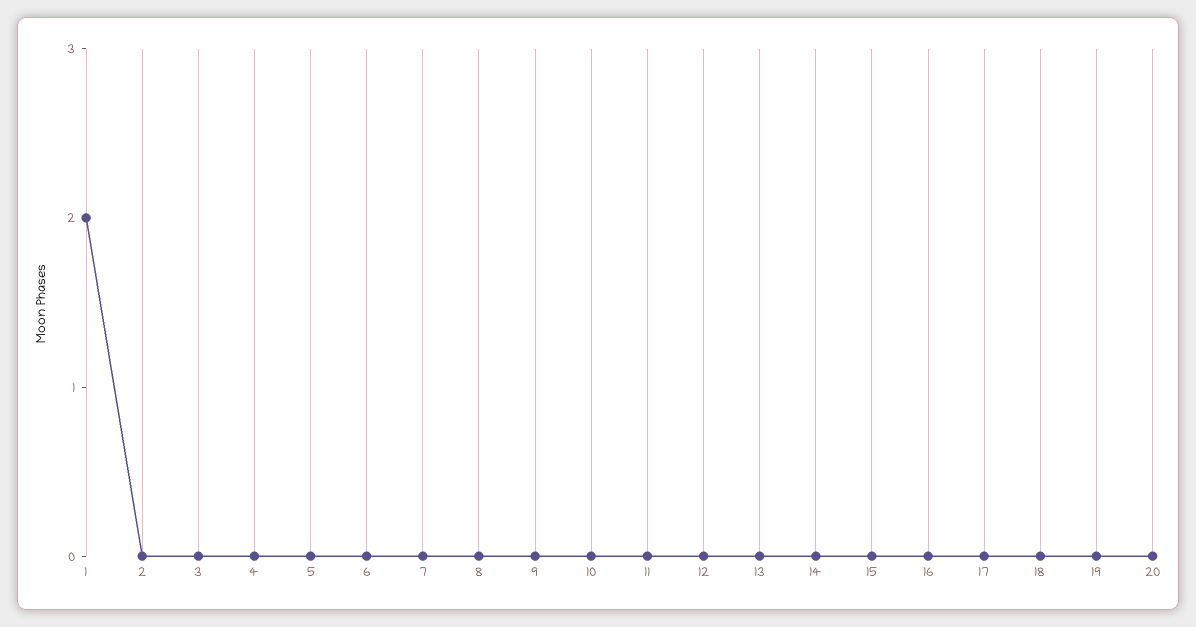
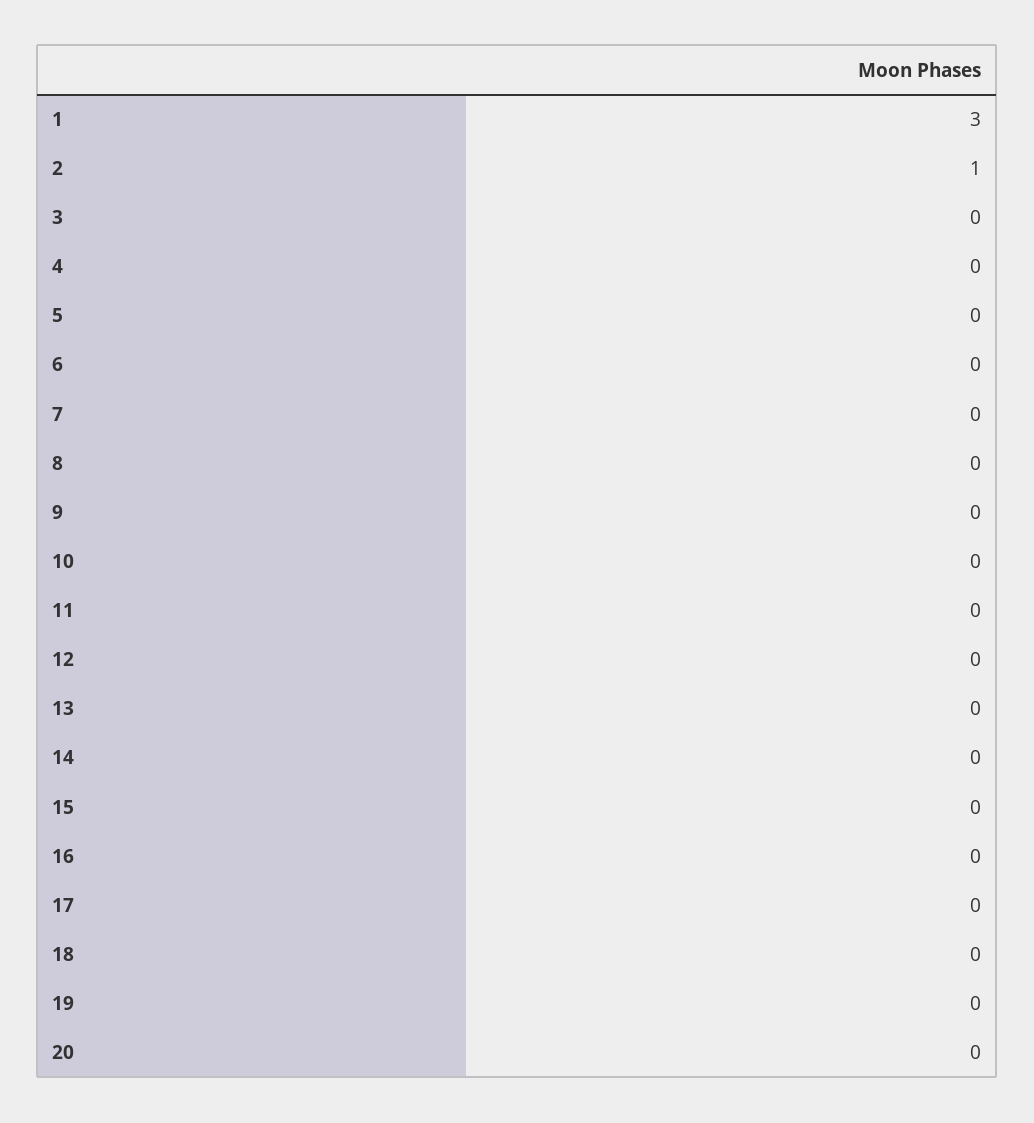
  {
-   "1": 2,
+   "1": 3,
-   "2": 0,
+   "2": 1,
    "3": 0,
    "4": 0,
    "5": 0,
    "6": 0,
    "7": 0,
    "8": 0,
    "9": 0,
    "10": 0,
    "11": 0,
    "12": 0,
    "13": 0,
    "14": 0,
    "15": 0,
    "16": 0,
    "17": 0,
    "18": 0,
    "19": 0,
    "20": 0
  }

